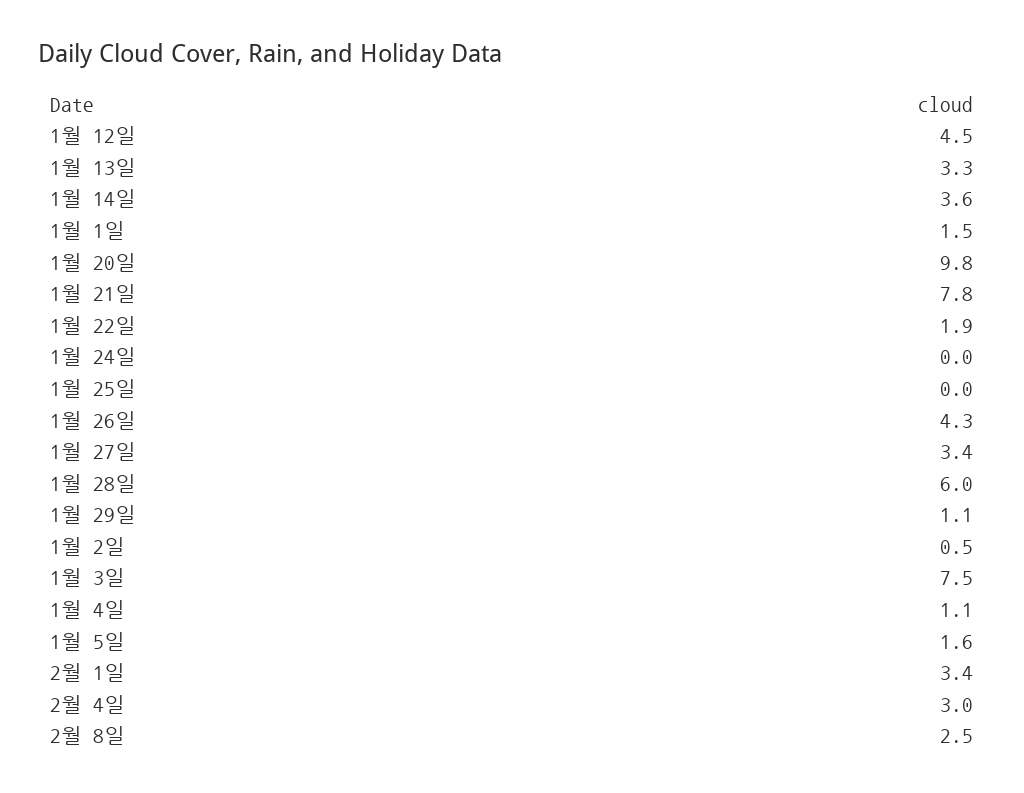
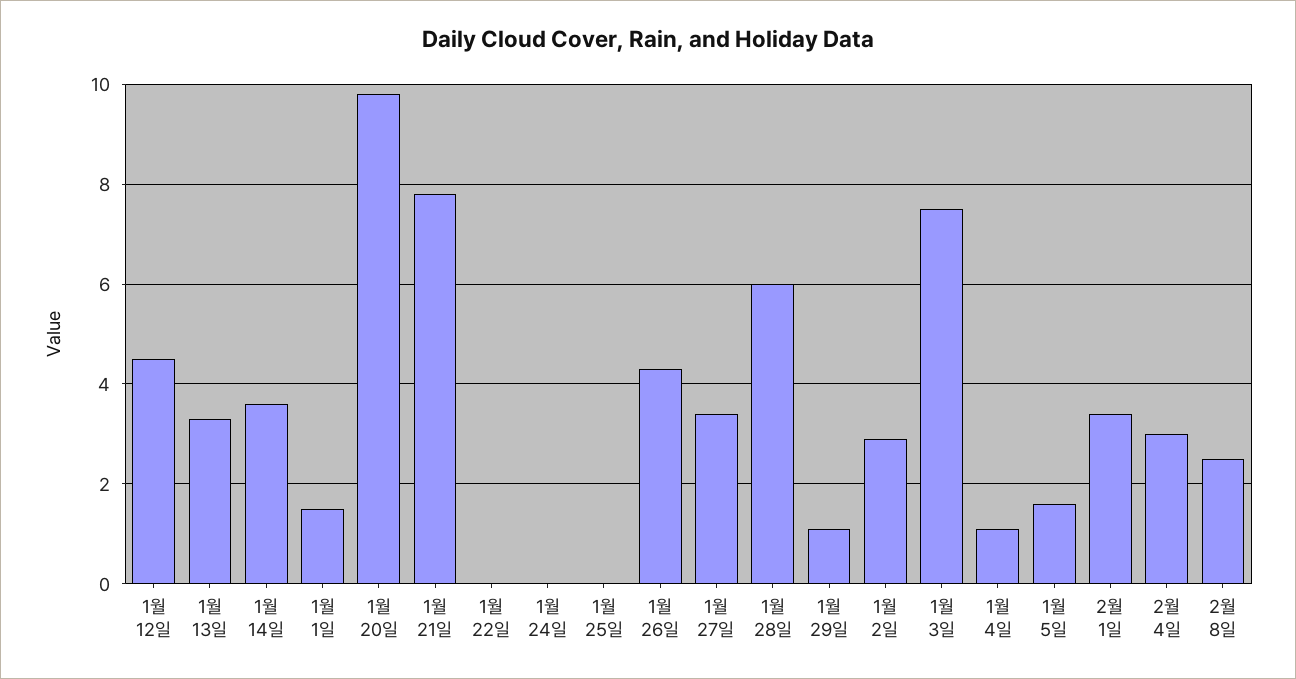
  {
    "1월 12일": 4.5,
    "1월 13일": 3.3,
    "1월 14일": 3.6,
    "1월 1일": 1.5,
    "1월 20일": 9.8,
    "1월 21일": 7.8,
-   "1월 22일": 1.9,
+   "1월 22일": 0,
    "1월 24일": 0,
    "1월 25일": 0,
    "1월 26일": 4.3,
    "1월 27일": 3.4,
    "1월 28일": 6,
    "1월 29일": 1.1,
-   "1월 2일": 0.5,
+   "1월 2일": 3,
    "1월 3일": 7.5,
    "1월 4일": 1.1,
    "1월 5일": 1.6,
    "2월 1일": 3.4,
    "2월 4일": 3,
    "2월 8일": 2.5
  }

